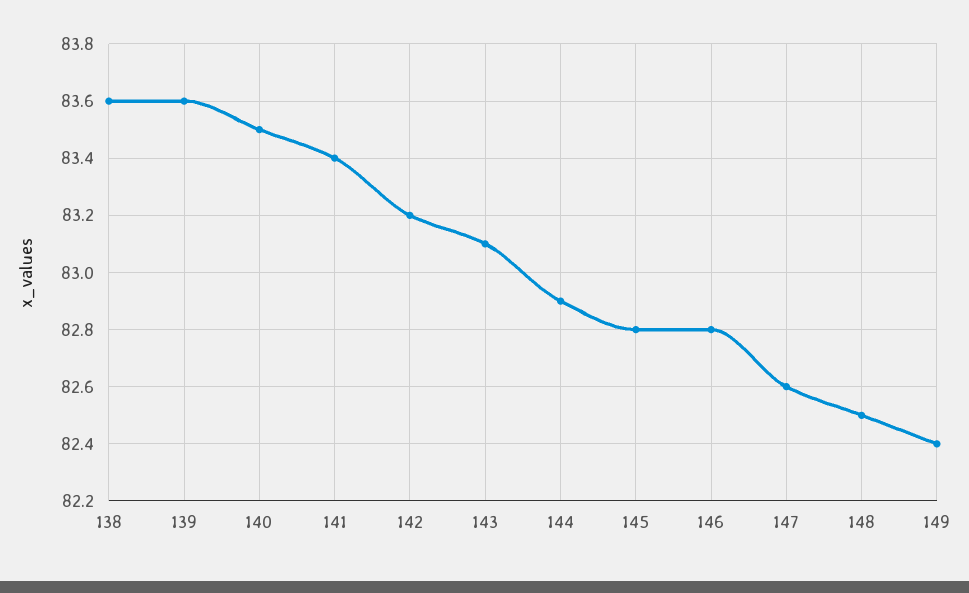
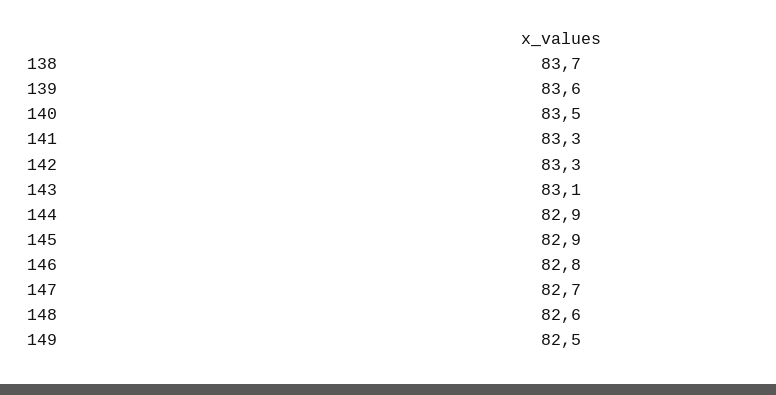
  {
-   "138": 83.6,
+   "138": 83.7,
    "139": 83.6,
    "140": 83.5,
-   "141": 83.4,
+   "141": 83.3,
-   "142": 83.2,
+   "142": 83.3,
    "143": 83.1,
    "144": 82.9,
-   "145": 82.8,
+   "145": 82.9,
    "146": 82.8,
-   "147": 82.6,
+   "147": 82.7,
-   "148": 82.5,
+   "148": 82.6,
-   "149": 82.4
+   "149": 82.5
  }

